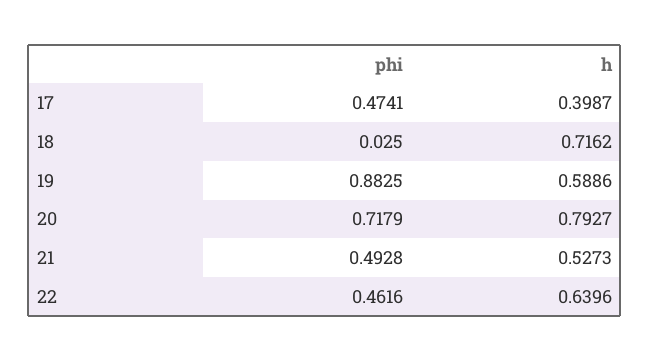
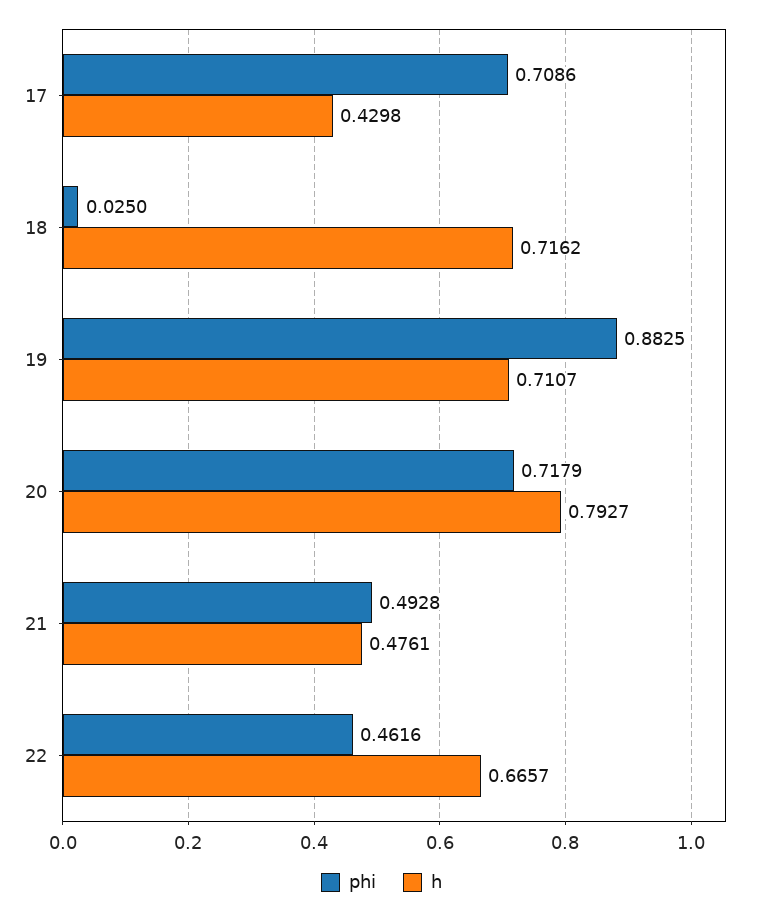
  {
    "phi": {
-     "17": 0.4741,
+     "17": 0.7086,
      "18": 0.025,
      "19": 0.8825,
      "20": 0.7179,
      "21": 0.4928,
      "22": 0.4616
    },
    "h": {
-     "17": 0.3987,
+     "17": 0.4298,
      "18": 0.7162,
-     "19": 0.5886,
+     "19": 0.7107,
      "20": 0.7927,
-     "21": 0.5273,
+     "21": 0.4761,
-     "22": 0.6396
+     "22": 0.6657
    }
  }

